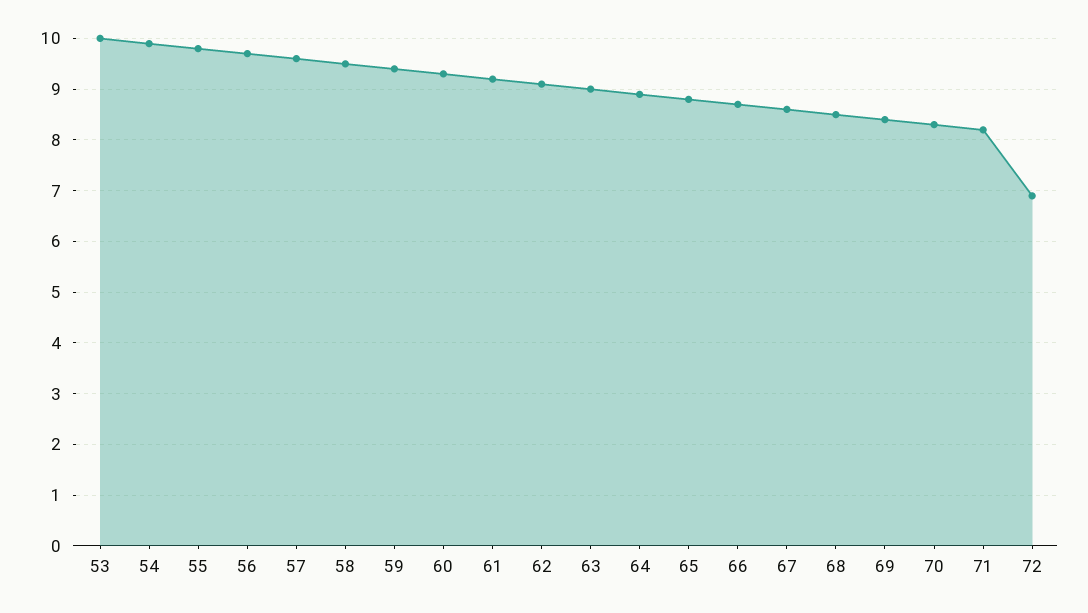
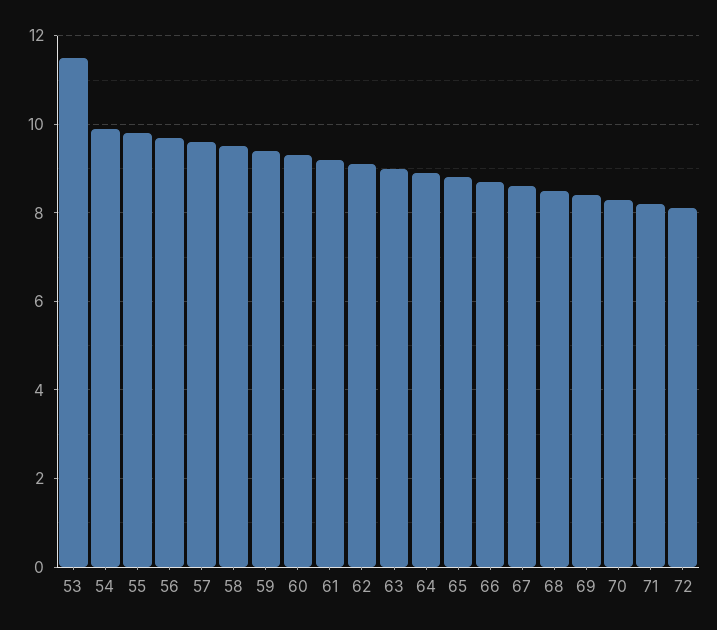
  {
-   "53": 10,
+   "53": 11.5,
    "54": 10,
    "55": 10,
    "56": 9.5,
    "57": 9.5,
    "58": 9.5,
    "59": 9.5,
    "60": 9.5,
    "61": 9,
    "62": 9,
    "63": 9,
    "64": 9,
    "65": 9,
    "66": 8.5,
    "67": 8.5,
    "68": 8.5,
    "69": 8.5,
    "70": 8.5,
    "71": 8,
-   "72": 7
+   "72": 8
  }

